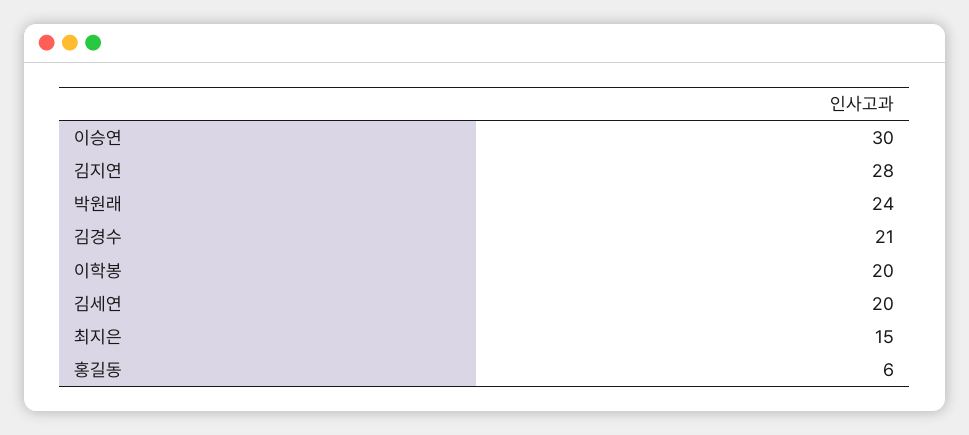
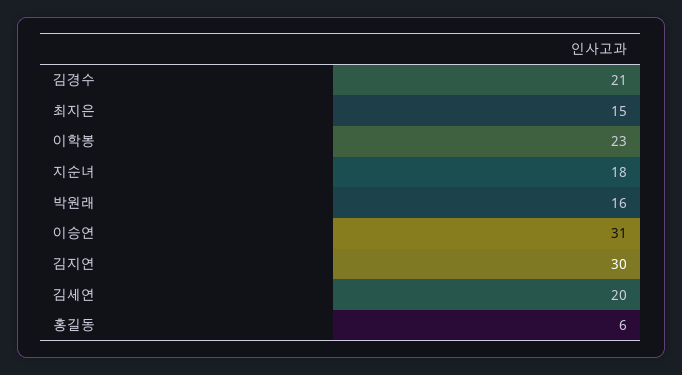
  {
-   "이승연": 30,
+   "이승연": 31,
-   "김지연": 28,
+   "김지연": 30,
-   "박원래": 24,
+   "박원래": 16,
    "김경수": 21,
-   "이학봉": 20,
+   "이학봉": 23,
    "김세연": 20,
    "최지은": 15,
-   "홍길동": 6
+   "홍길동": 6,
+   "지순녀": 18
  }

